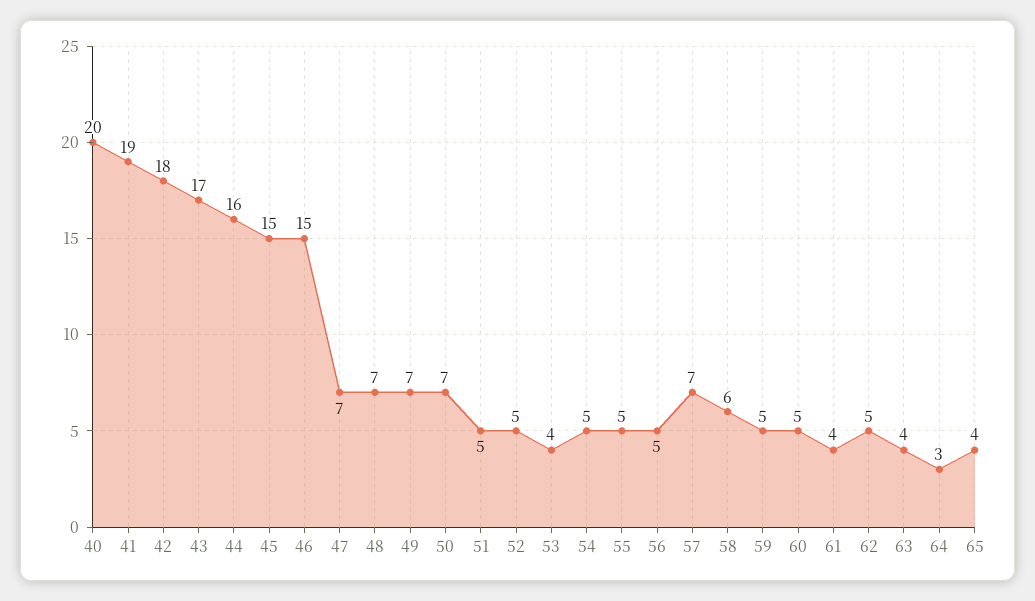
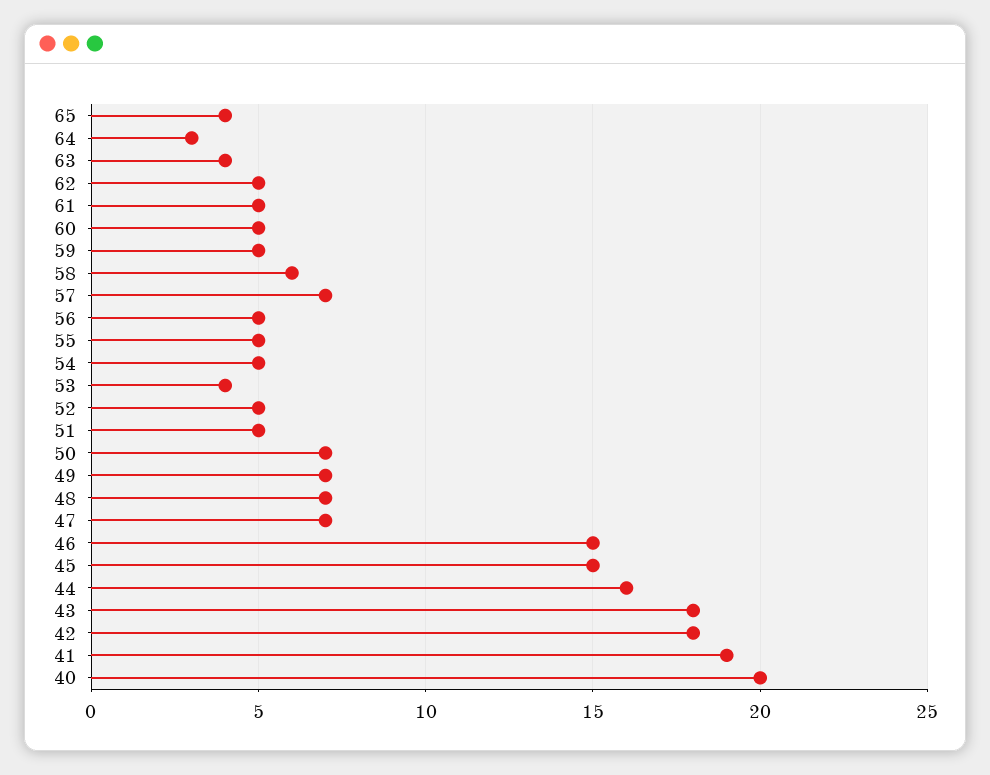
  {
    "40": 20,
    "41": 19,
    "42": 18,
-   "43": 17,
+   "43": 18,
    "44": 16,
    "45": 15,
    "46": 15,
    "47": 7,
    "48": 7,
    "49": 7,
    "50": 7,
    "51": 5,
    "52": 5,
    "53": 4,
    "54": 5,
    "55": 5,
    "56": 5,
    "57": 7,
    "58": 6,
    "59": 5,
    "60": 5,
-   "61": 4,
+   "61": 5,
    "62": 5,
    "63": 4,
    "64": 3,
    "65": 4
  }

